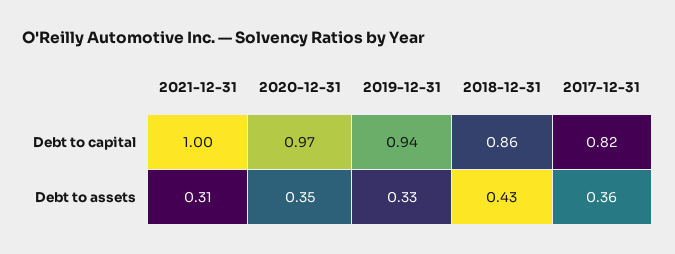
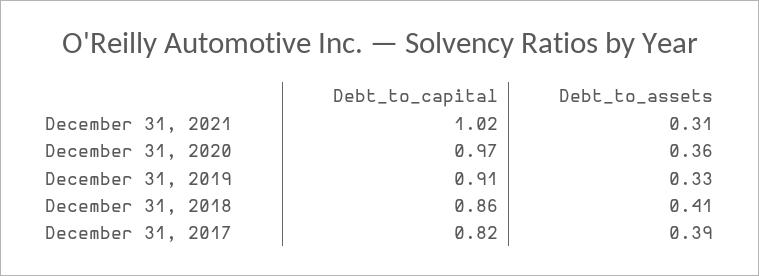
  {
    "2021-12-31": {
-     "Debt to capital": 1,
+     "Debt to capital": 1.02,
      "Debt to assets": 0.31
    },
    "2020-12-31": {
      "Debt to capital": 0.97,
-     "Debt to assets": 0.35
+     "Debt to assets": 0.36
    },
    "2019-12-31": {
-     "Debt to capital": 0.94,
+     "Debt to capital": 0.91,
      "Debt to assets": 0.33
    },
    "2018-12-31": {
      "Debt to capital": 0.86,
-     "Debt to assets": 0.43
+     "Debt to assets": 0.41
    },
    "2017-12-31": {
      "Debt to capital": 0.82,
-     "Debt to assets": 0.36
+     "Debt to assets": 0.39
    }
  }

